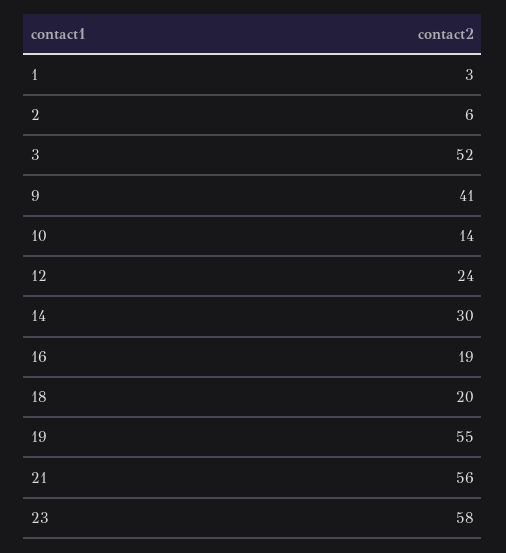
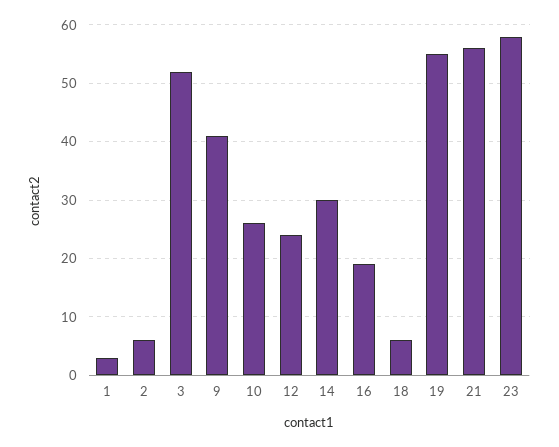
  {
    "1": 3,
    "2": 6,
    "3": 52,
    "9": 41,
-   "10": 14,
+   "10": 25,
    "12": 24,
    "14": 30,
    "16": 19,
-   "18": 20,
+   "18": 5,
    "19": 55,
    "21": 56,
    "23": 58
  }

